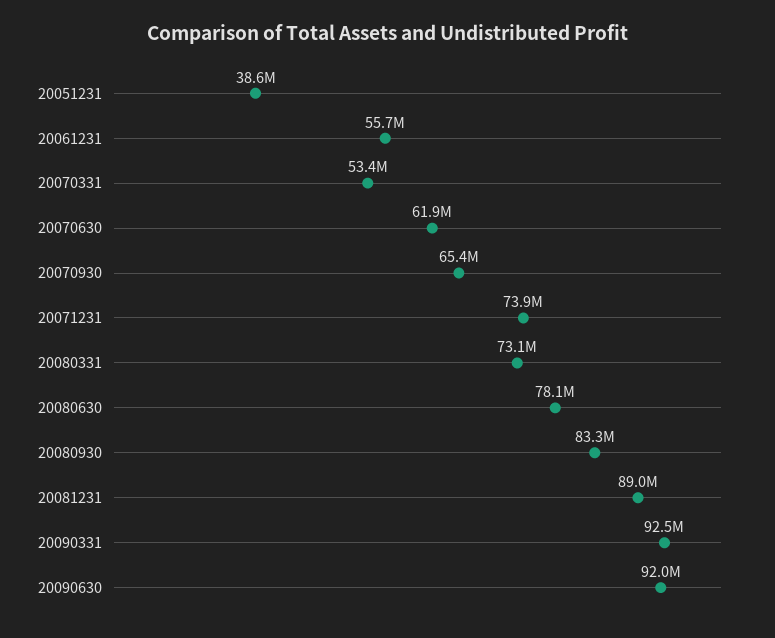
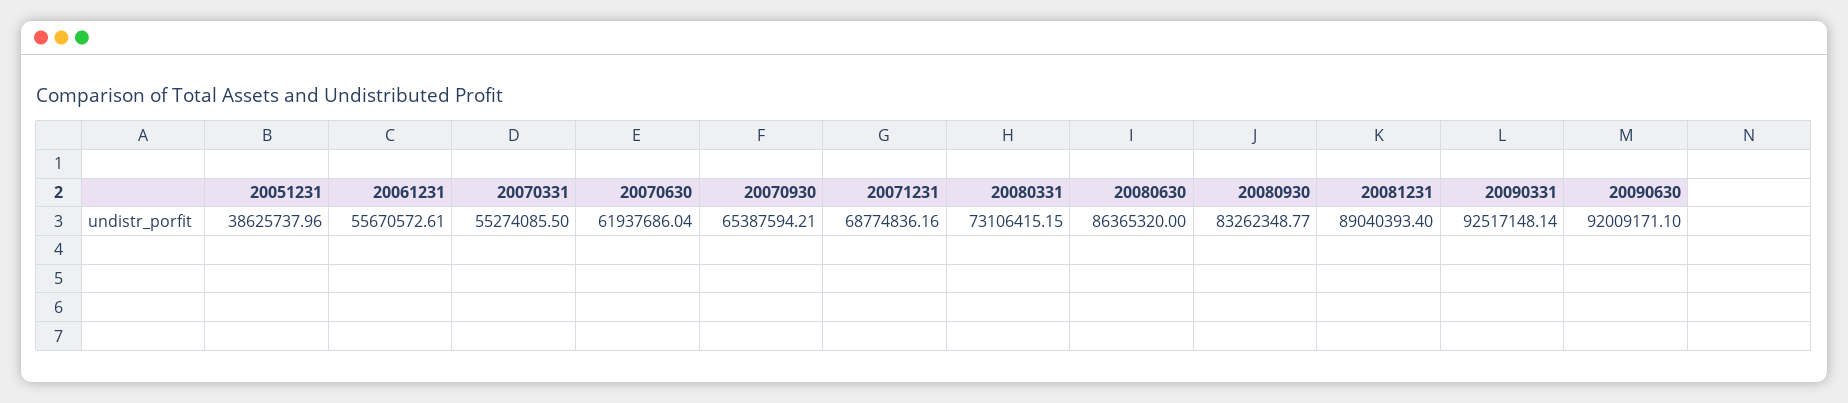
  {
    "20051231": 38625737.96,
    "20061231": 55670572.61,
-   "20070331": 53400000,
+   "20070331": 55274085.5,
    "20070630": 61937686.04,
    "20070930": 65387594.21,
-   "20071231": 73900000,
+   "20071231": 68774836.16,
    "20080331": 73106415.15,
-   "20080630": 78100000,
+   "20080630": 86365320,
    "20080930": 83262348.77,
    "20081231": 89040393.4,
    "20090331": 92517148.14,
    "20090630": 92009171.1
  }

